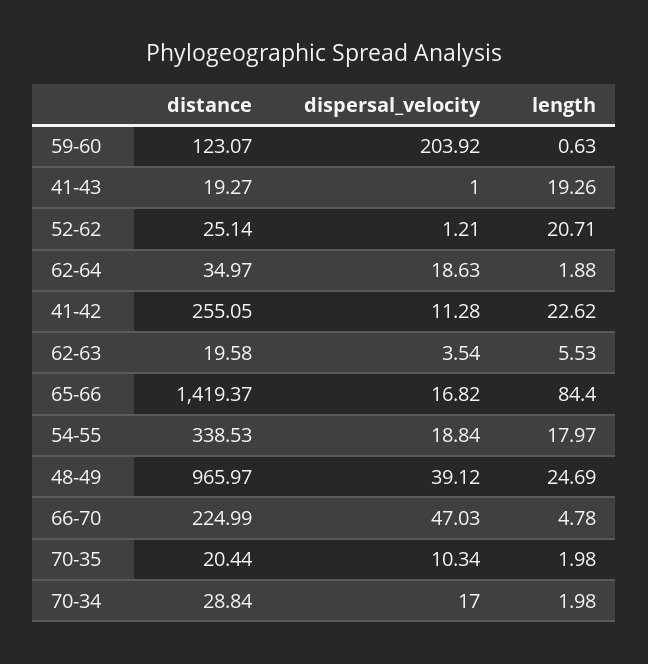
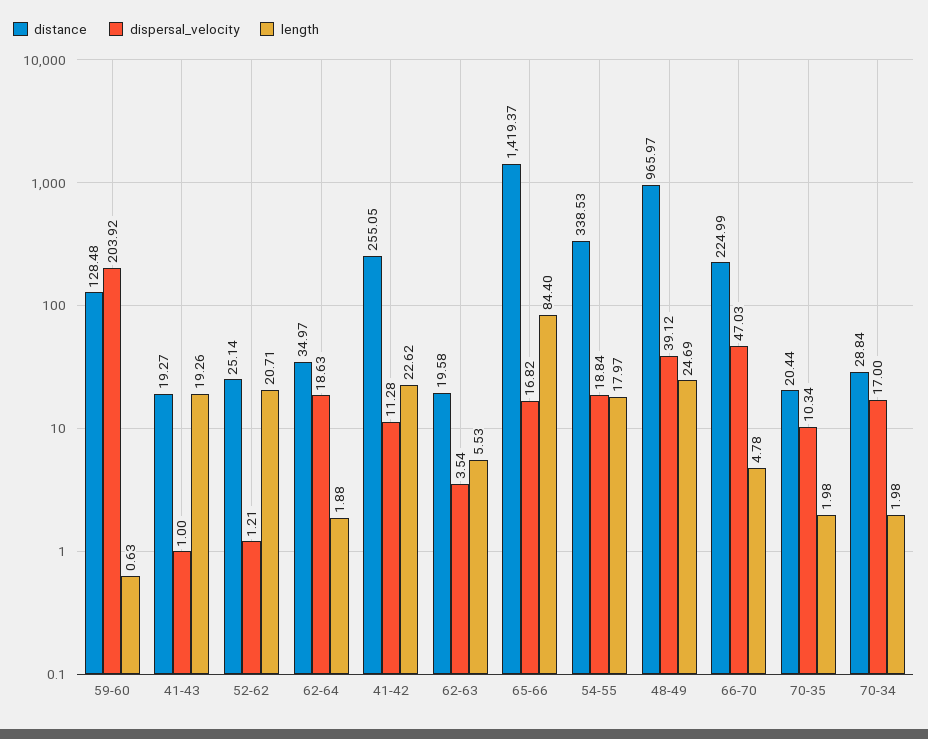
  {
    "distance": {
-     "59-60": 123.07,
+     "59-60": 128.48,
      "41-43": 19.27,
      "52-62": 25.14,
      "62-64": 34.97,
      "41-42": 255.05,
      "62-63": 19.58,
      "65-66": 1419.37,
      "54-55": 338.53,
      "48-49": 965.97,
      "66-70": 224.99,
      "70-35": 20.44,
      "70-34": 28.84
    },
    "dispersal_velocity": {
      "59-60": 203.92,
      "41-43": 1,
      "52-62": 1.21,
      "62-64": 18.63,
      "41-42": 11.28,
      "62-63": 3.54,
      "65-66": 16.82,
      "54-55": 18.84,
      "48-49": 39.12,
      "66-70": 47.03,
      "70-35": 10.34,
      "70-34": 17
    },
    "length": {
      "59-60": 0.63,
      "41-43": 19.26,
      "52-62": 20.71,
      "62-64": 1.88,
      "41-42": 22.62,
      "62-63": 5.53,
      "65-66": 84.4,
      "54-55": 17.97,
      "48-49": 24.69,
      "66-70": 4.78,
      "70-35": 1.98,
      "70-34": 1.98
    }
  }

